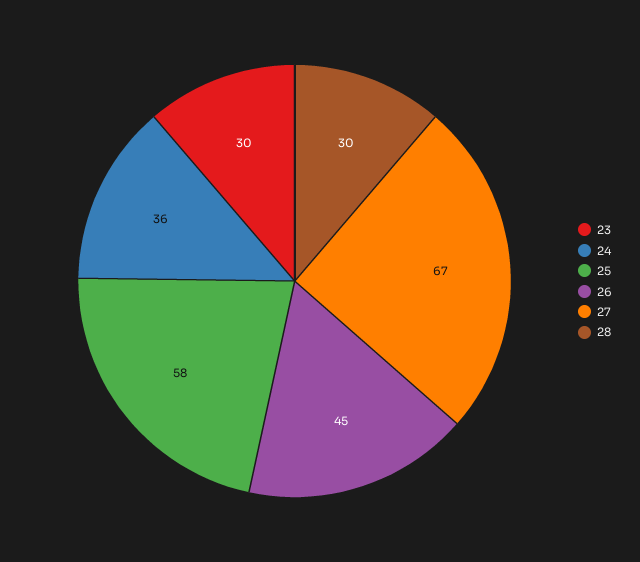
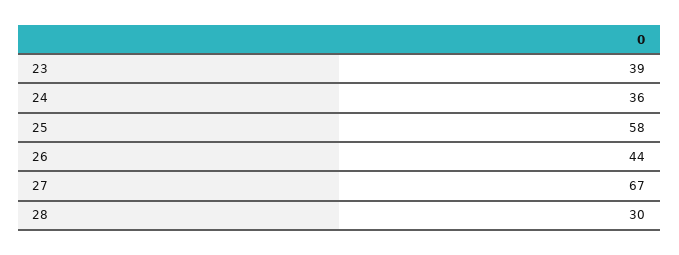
  {
-   "23": 30,
+   "23": 39,
    "24": 36,
    "25": 58,
-   "26": 45,
+   "26": 44,
    "27": 67,
    "28": 30
  }

